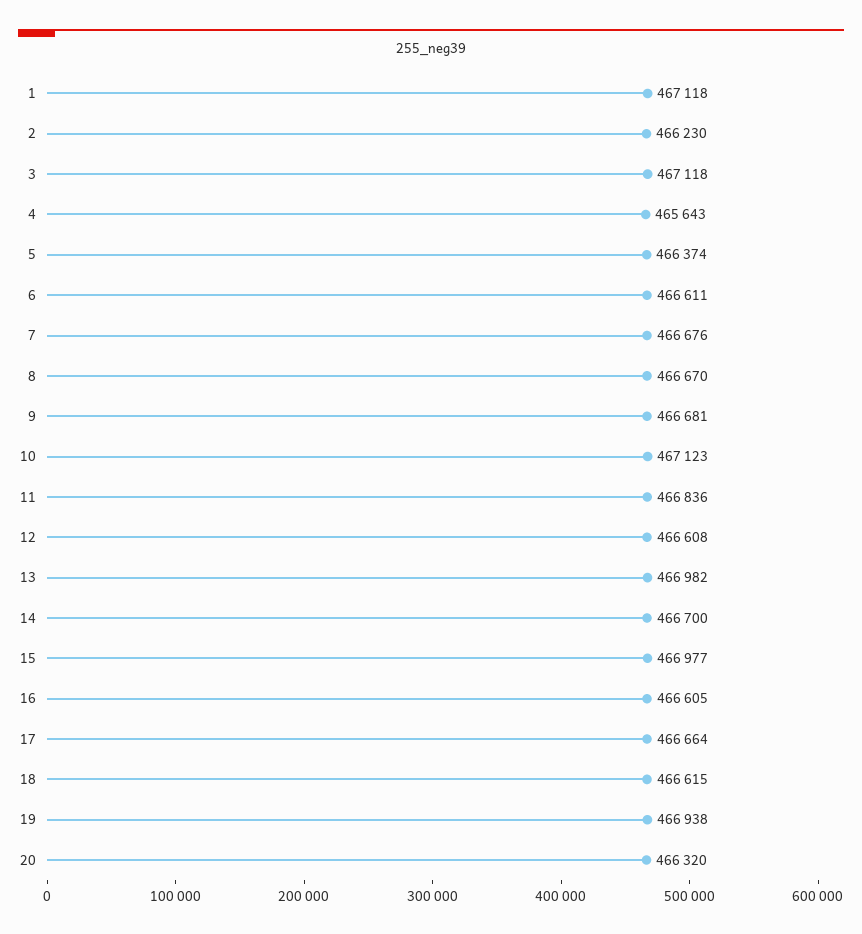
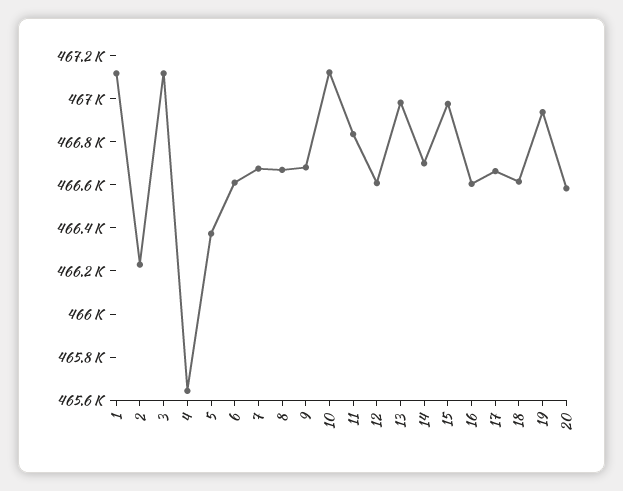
  {
    "1": 467118,
    "2": 466230,
    "3": 467118,
    "4": 465643,
    "5": 466374,
    "6": 466611,
    "7": 466676,
    "8": 466670,
    "9": 466681,
    "10": 467123,
    "11": 466836,
    "12": 466608,
    "13": 466982,
    "14": 466700,
    "15": 466977,
    "16": 466605,
    "17": 466664,
    "18": 466615,
    "19": 466938,
-   "20": 466320
+   "20": 466600
  }

